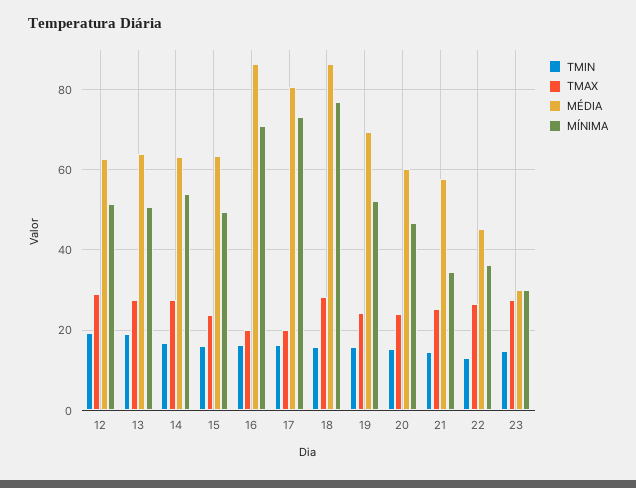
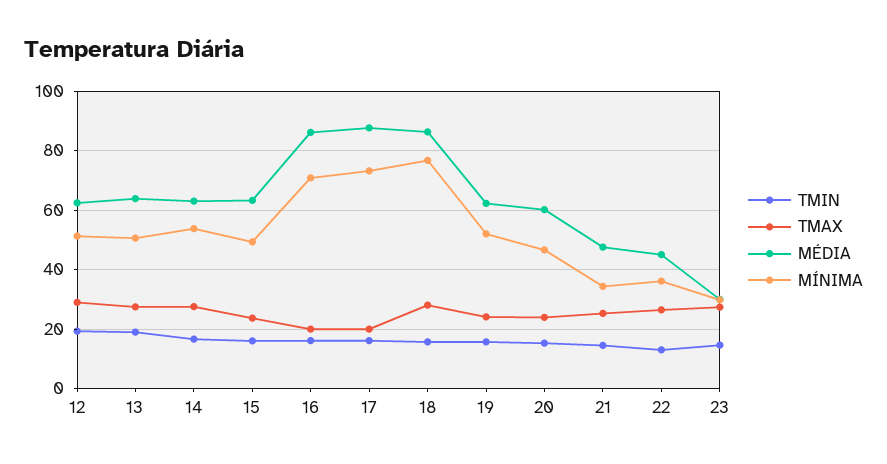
  {
    "TMIN": {
      "12": 20,
      "13": 20,
      "14": 16,
      "15": 16,
      "16": 16,
      "17": 16,
      "18": 16,
      "19": 16,
      "20": 16,
      "21": 14,
      "22": 14,
      "23": 14
    },
    "TMAX": {
      "12": 30,
      "13": 28,
      "14": 28,
      "15": 24,
      "16": 20,
      "17": 20,
      "18": 28,
      "19": 24,
      "20": 24,
      "21": 26,
      "22": 26,
      "23": 28
    },
    "MÉDIA": {
      "12": 62,
      "13": 64,
      "14": 64,
      "15": 64,
      "16": 86,
-     "17": 80,
+     "17": 87.5,
      "18": 86,
-     "19": 70,
+     "19": 62.5,
      "20": 60,
-     "21": 58,
+     "21": 47.5,
      "22": 46,
      "23": 30
    },
    "MÍNIMA": {
      "12": 52,
      "13": 50,
      "14": 54,
      "15": 50,
      "16": 70,
      "17": 74,
      "18": 76,
      "19": 52,
      "20": 46,
      "21": 34,
      "22": 36,
      "23": 30
    }
  }

